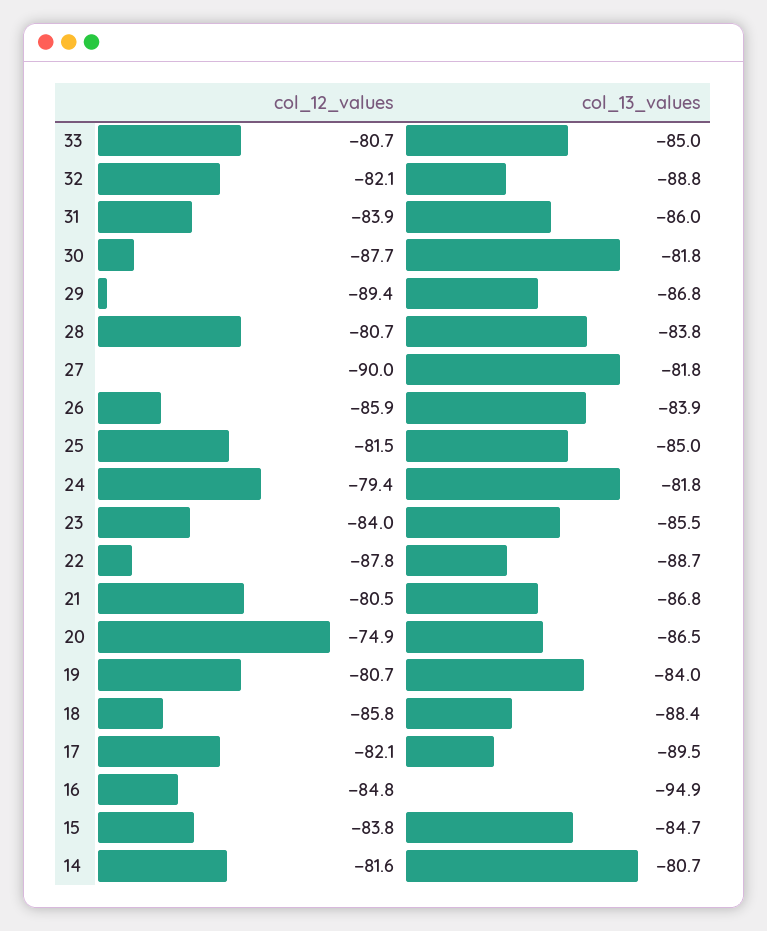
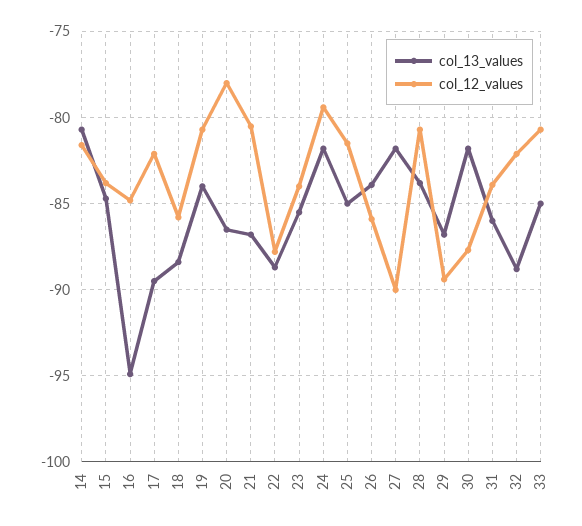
  {
    "col_12_values": {
      "33": -80.7,
      "32": -82.1,
      "31": -83.9,
      "30": -87.7,
      "29": -89.4,
      "28": -80.7,
      "27": -90,
      "26": -85.9,
      "25": -81.5,
      "24": -79.4,
      "23": -84,
      "22": -87.8,
      "21": -80.5,
-     "20": -74.9,
+     "20": -78,
      "19": -80.7,
      "18": -85.8,
      "17": -82.1,
      "16": -84.8,
      "15": -83.8,
      "14": -81.6
    },
    "col_13_values": {
      "33": -85,
      "32": -88.8,
      "31": -86,
      "30": -81.8,
      "29": -86.8,
      "28": -83.8,
      "27": -81.8,
      "26": -83.9,
      "25": -85,
      "24": -81.8,
      "23": -85.5,
      "22": -88.7,
      "21": -86.8,
      "20": -86.5,
      "19": -84,
      "18": -88.4,
      "17": -89.5,
      "16": -94.9,
      "15": -84.7,
      "14": -80.7
    }
  }

